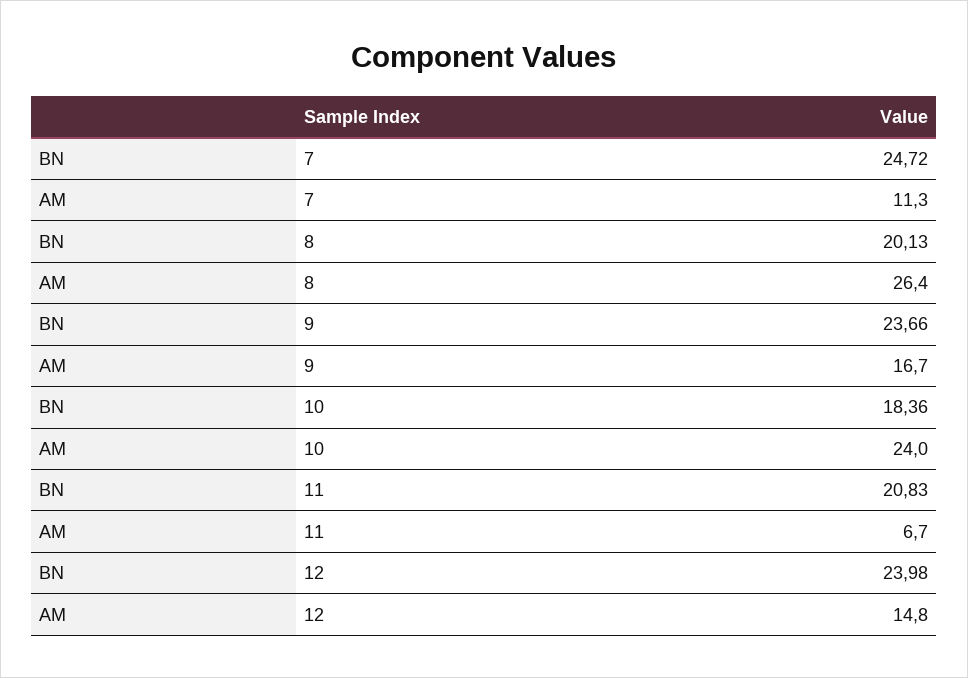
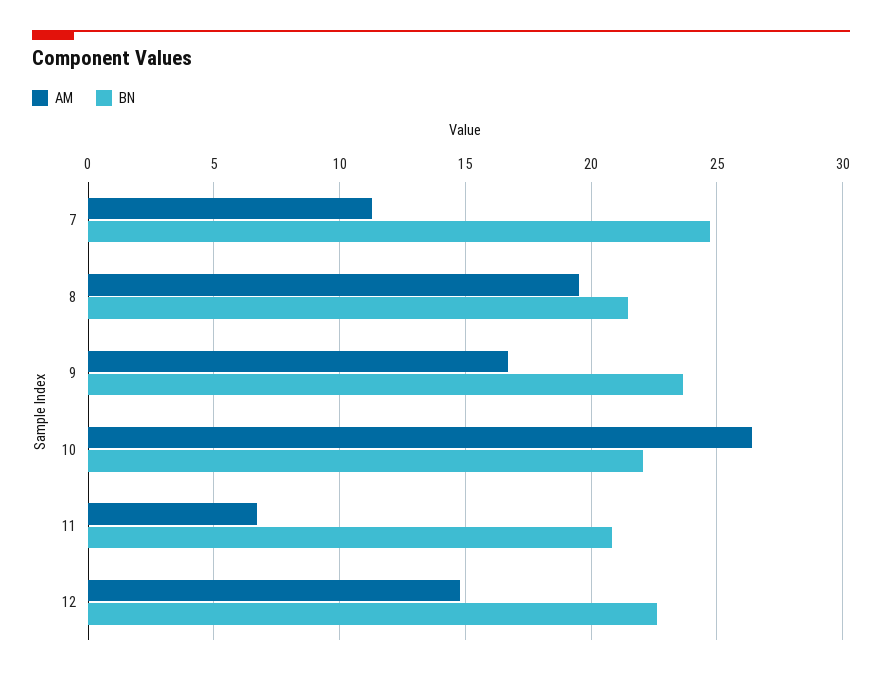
  {
    "BN": {
      "7": 24.72,
-     "8": 20.13,
+     "8": 21.5,
      "9": 23.66,
-     "10": 18.36,
+     "10": 22,
      "11": 20.83,
-     "12": 23.98
+     "12": 22.5
    },
    "AM": {
      "7": 11.3,
-     "8": 26.4,
+     "8": 19.5,
      "9": 16.7,
-     "10": 24,
+     "10": 26.5,
      "11": 6.7,
      "12": 14.8
    }
  }

